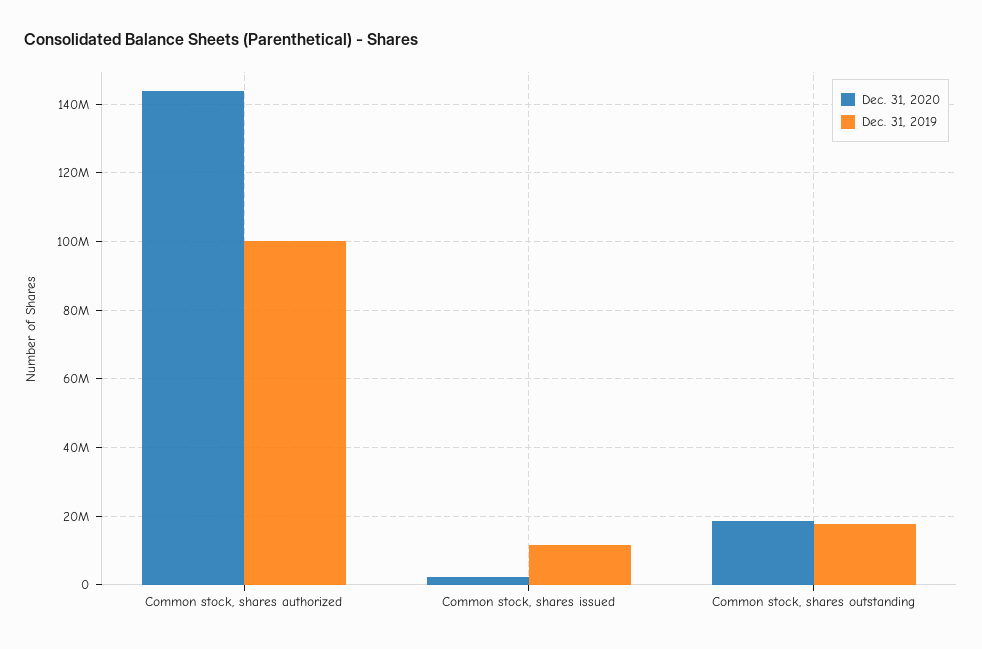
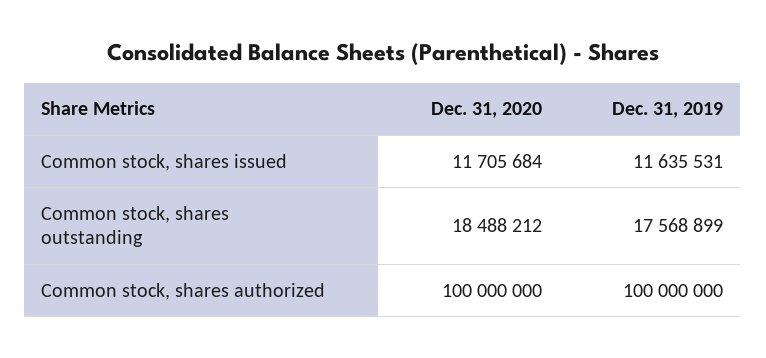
  {
    "Dec. 31, 2020": {
-     "Common stock, shares authorized": 144000000,
+     "Common stock, shares authorized": 100000000,
-     "Common stock, shares issued": 2000000,
+     "Common stock, shares issued": 11705684,
      "Common stock, shares outstanding": 18488212
    },
    "Dec. 31, 2019": {
      "Common stock, shares authorized": 100000000,
      "Common stock, shares issued": 11635531,
      "Common stock, shares outstanding": 17568899
    }
  }

